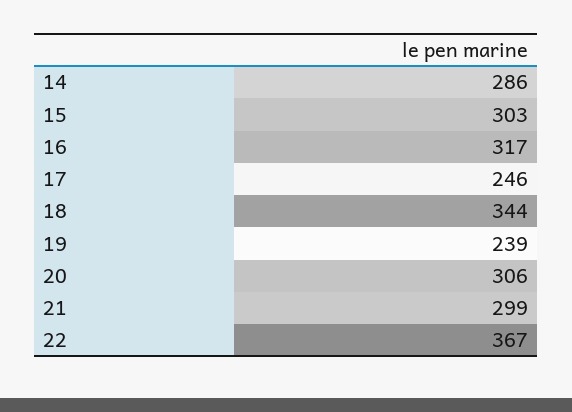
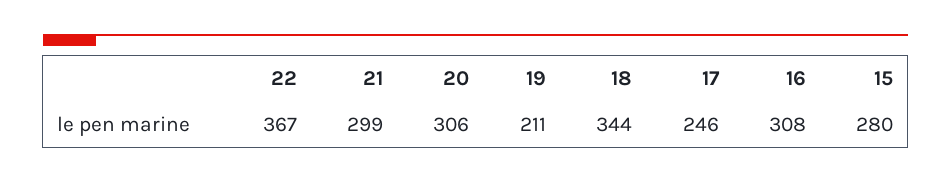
  {
-   "14": 286,
-   "15": 303,
+   "15": 280,
-   "16": 317,
+   "16": 308,
    "17": 246,
    "18": 344,
-   "19": 239,
+   "19": 211,
    "20": 306,
    "21": 299,
    "22": 367
  }

